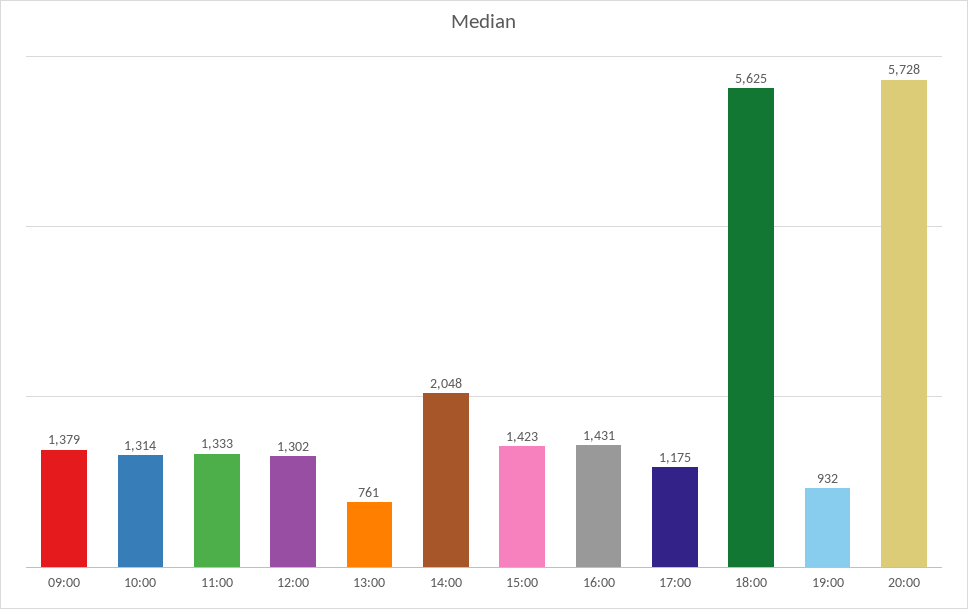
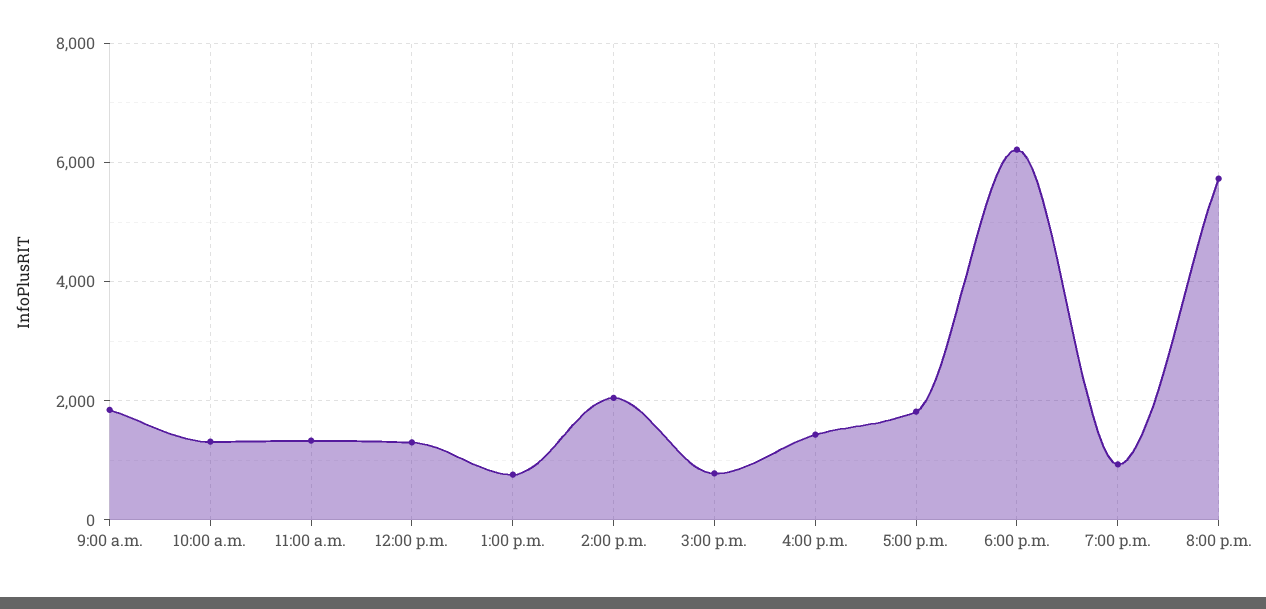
  {
-   "09:00": 1379,
+   "09:00": 1800,
    "10:00": 1314,
    "11:00": 1333,
    "12:00": 1302,
    "13:00": 761,
    "14:00": 2048,
-   "15:00": 1423,
+   "15:00": 800,
    "16:00": 1431,
-   "17:00": 1175,
+   "17:00": 1800,
-   "18:00": 5625,
+   "18:00": 6200,
    "19:00": 932,
    "20:00": 5728
  }

